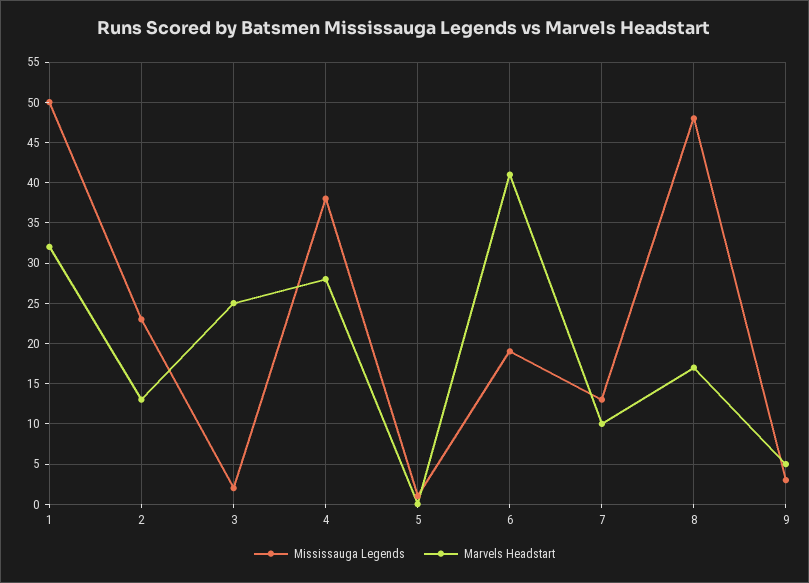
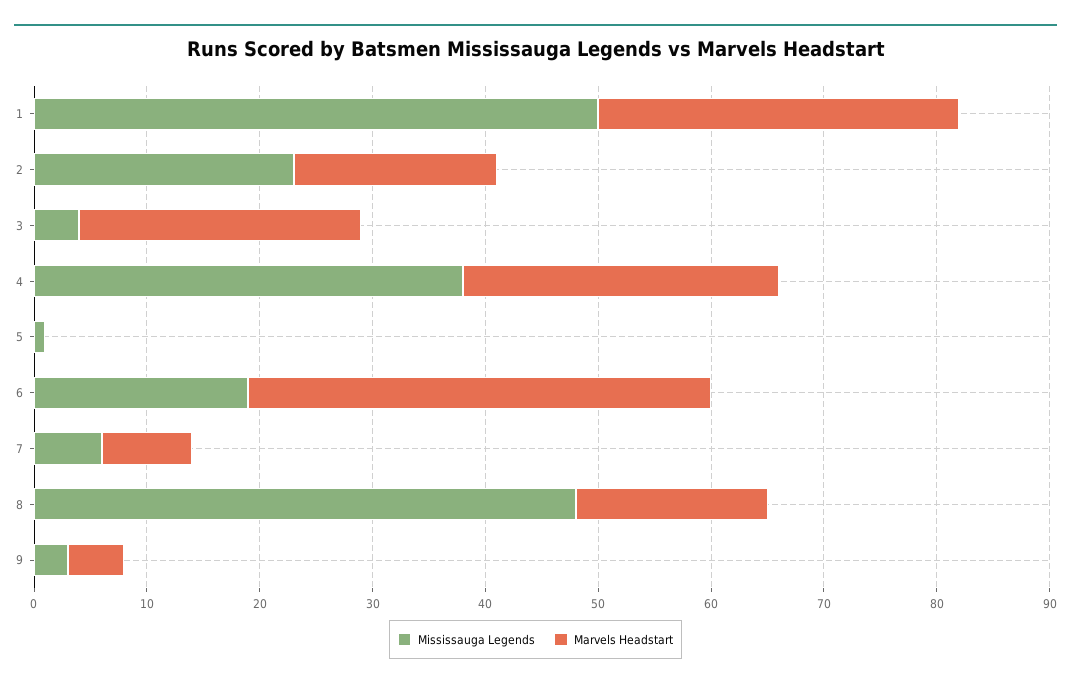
  {
    "Mississauga Legends": {
      "1": 50,
      "2": 23,
-     "3": 2,
+     "3": 4,
      "4": 38,
      "5": 1,
      "6": 19,
-     "7": 13,
+     "7": 6,
      "8": 48,
      "9": 3
    },
    "Marvels Headstart": {
      "1": 32,
-     "2": 13,
+     "2": 18,
      "3": 25,
      "4": 28,
      "5": 0,
      "6": 41,
-     "7": 10,
+     "7": 8,
      "8": 17,
      "9": 5
    }
  }

